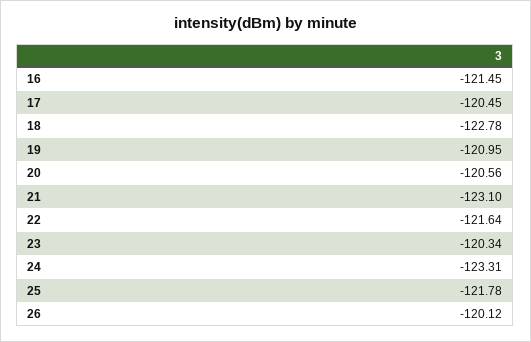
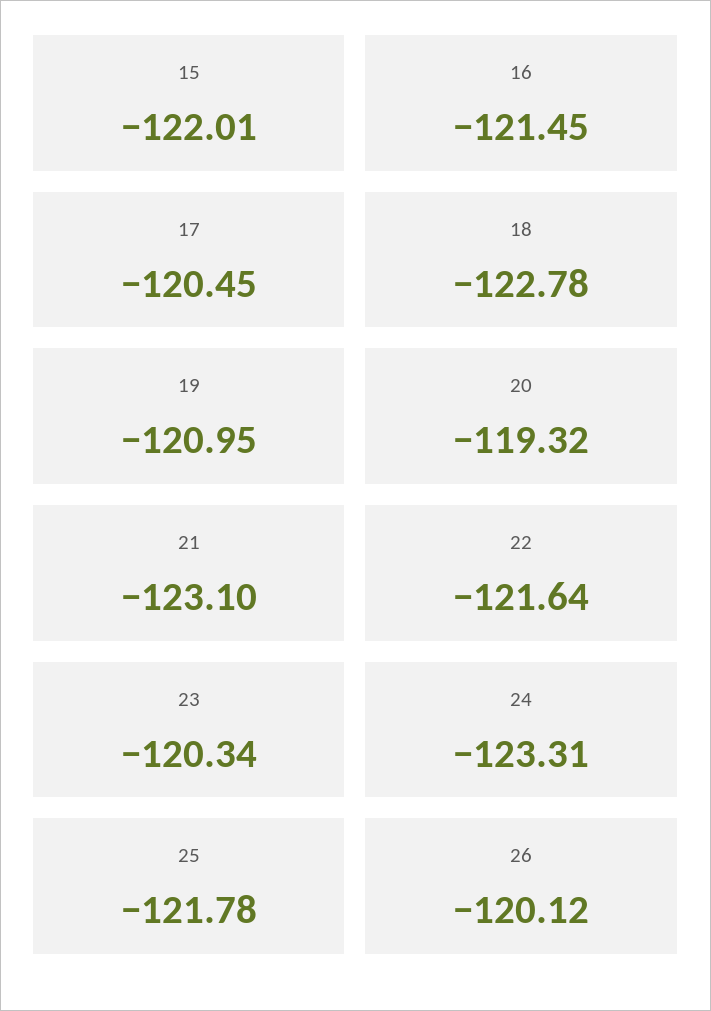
  {
    "16": -121.45,
    "17": -120.45,
    "18": -122.78,
    "19": -120.95,
-   "20": -120.56,
+   "20": -119.32,
    "21": -123.1,
    "22": -121.64,
    "23": -120.34,
    "24": -123.31,
    "25": -121.78,
-   "26": -120.12
+   "26": -120.12,
+   "15": -122.01
  }

